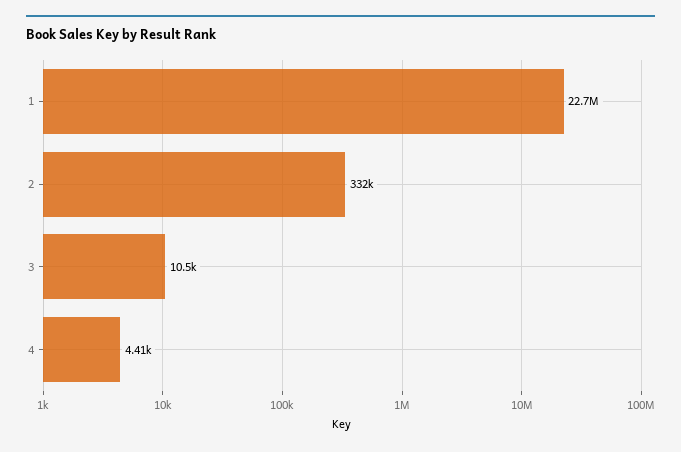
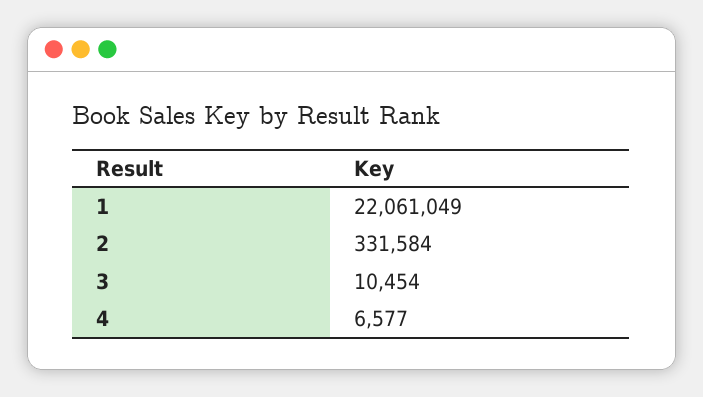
  {
-   "1": 22700000,
+   "1": 22061049,
    "2": 331584,
    "3": 10454,
-   "4": 4410
+   "4": 6577
  }

